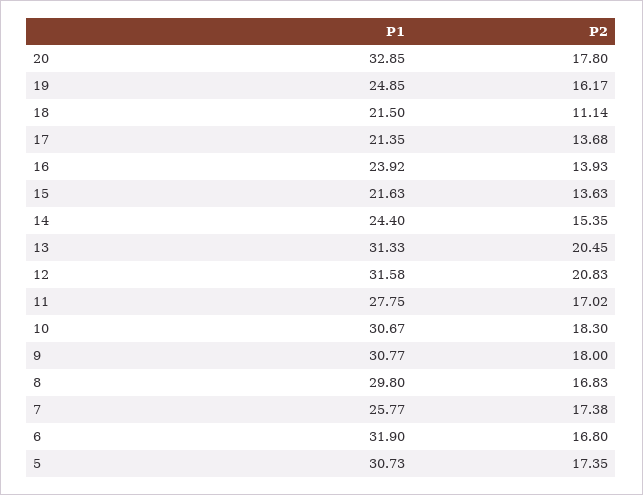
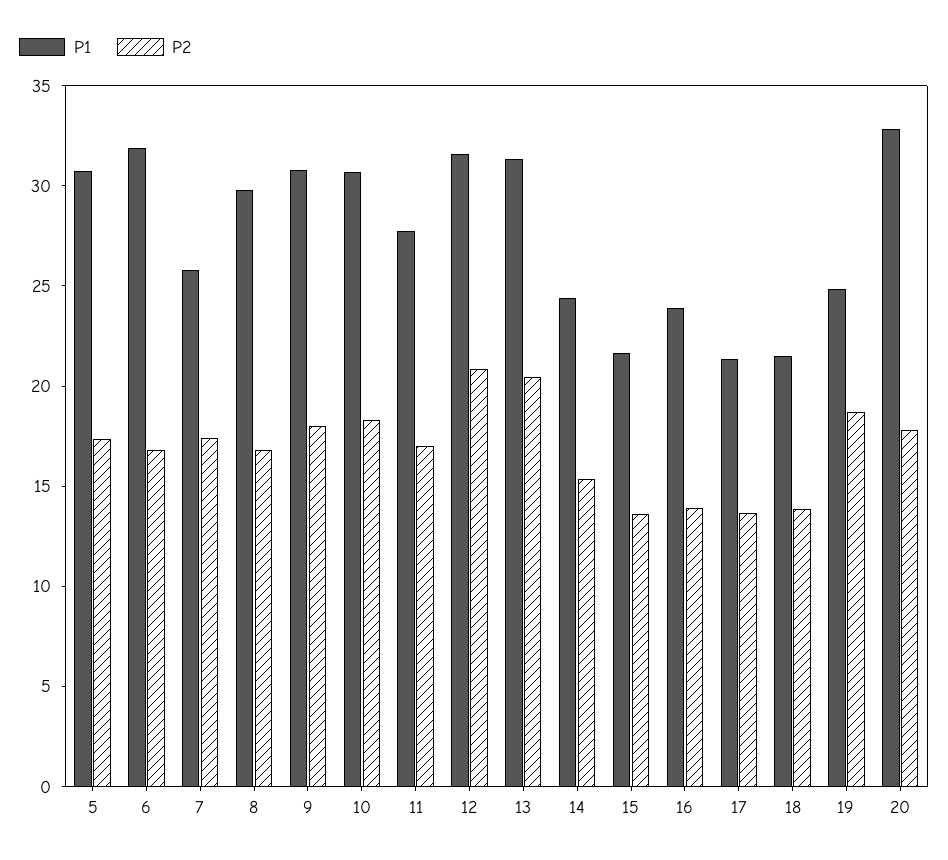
  {
    "P1": {
      "20": 32.85,
      "19": 24.85,
      "18": 21.5,
      "17": 21.35,
      "16": 23.92,
      "15": 21.63,
      "14": 24.4,
      "13": 31.33,
      "12": 31.58,
      "11": 27.75,
      "10": 30.67,
      "9": 30.77,
      "8": 29.8,
      "7": 25.77,
      "6": 31.9,
      "5": 30.73
    },
    "P2": {
      "20": 17.8,
-     "19": 16.17,
+     "19": 19,
-     "18": 11.14,
+     "18": 14,
      "17": 13.68,
      "16": 13.93,
      "15": 13.63,
      "14": 15.35,
      "13": 20.45,
      "12": 20.83,
      "11": 17.02,
      "10": 18.3,
      "9": 18,
      "8": 16.83,
      "7": 17.38,
      "6": 16.8,
      "5": 17.35
    }
  }

